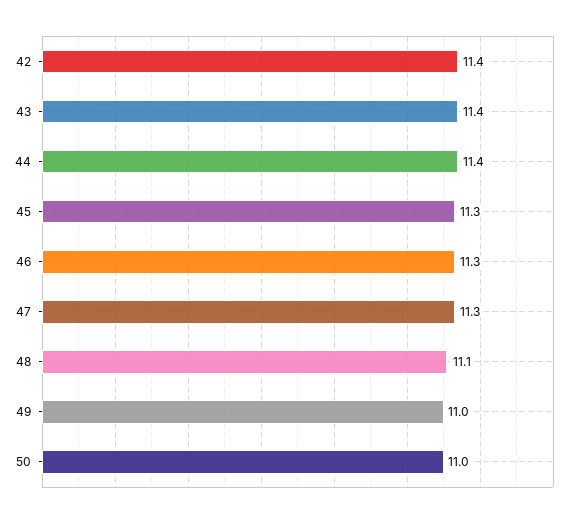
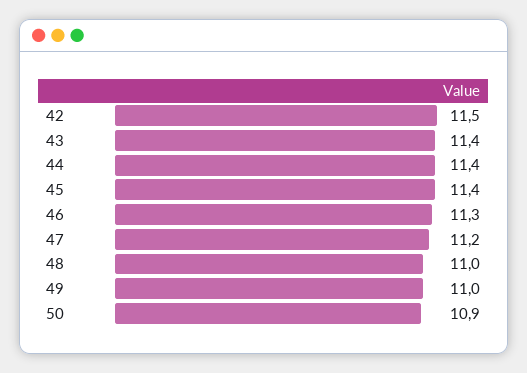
  {
-   "42": 11.4,
+   "42": 11.5,
    "43": 11.4,
    "44": 11.4,
-   "45": 11.3,
+   "45": 11.4,
    "46": 11.3,
-   "47": 11.3,
+   "47": 11.2,
-   "48": 11.1,
+   "48": 11,
    "49": 11,
-   "50": 11
+   "50": 10.9
  }

